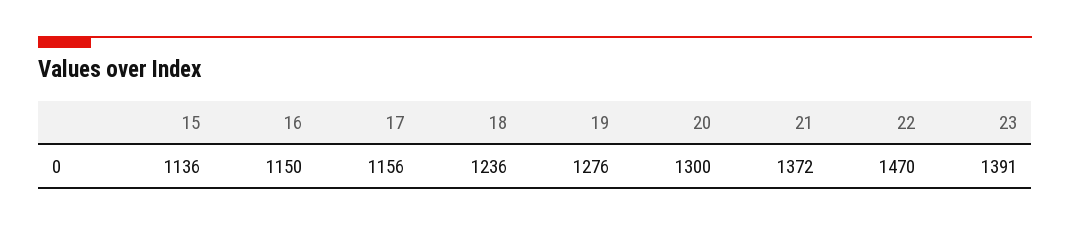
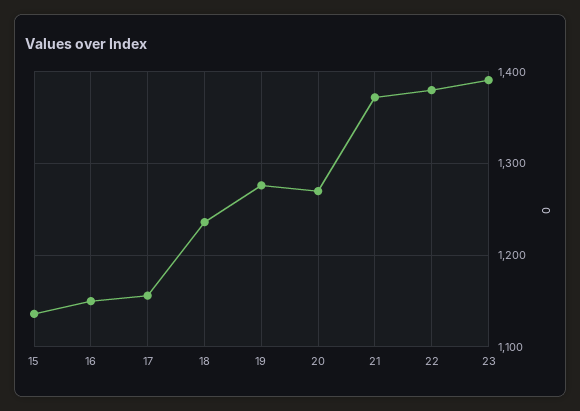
  {
    "15": 1136,
    "16": 1150,
    "17": 1156,
    "18": 1236,
    "19": 1276,
-   "20": 1300,
+   "20": 1270,
    "21": 1372,
-   "22": 1470,
+   "22": 1380,
    "23": 1391
  }

